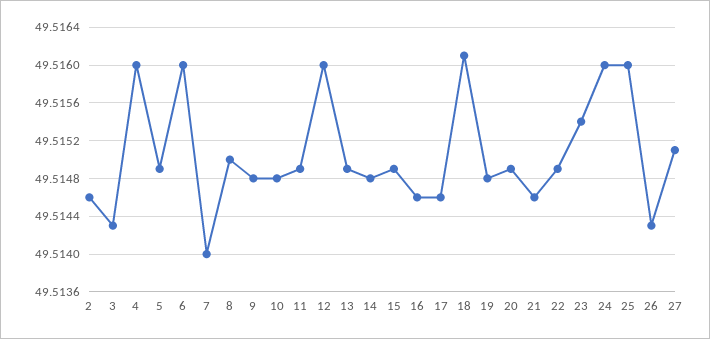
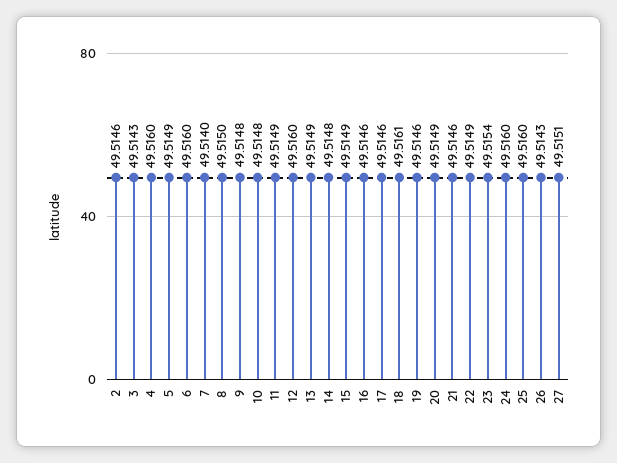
  {
    "2": 49.5146,
    "3": 49.5143,
    "4": 49.516,
    "5": 49.5149,
    "6": 49.516,
    "7": 49.514,
    "8": 49.515,
    "9": 49.5148,
    "10": 49.5148,
    "11": 49.5149,
    "12": 49.516,
    "13": 49.5149,
    "14": 49.5148,
    "15": 49.5149,
    "16": 49.5146,
    "17": 49.5146,
    "18": 49.5161,
-   "19": 49.5148,
+   "19": 49.5146,
    "20": 49.5149,
    "21": 49.5146,
    "22": 49.5149,
    "23": 49.5154,
    "24": 49.516,
    "25": 49.516,
    "26": 49.5143,
    "27": 49.5151
  }

